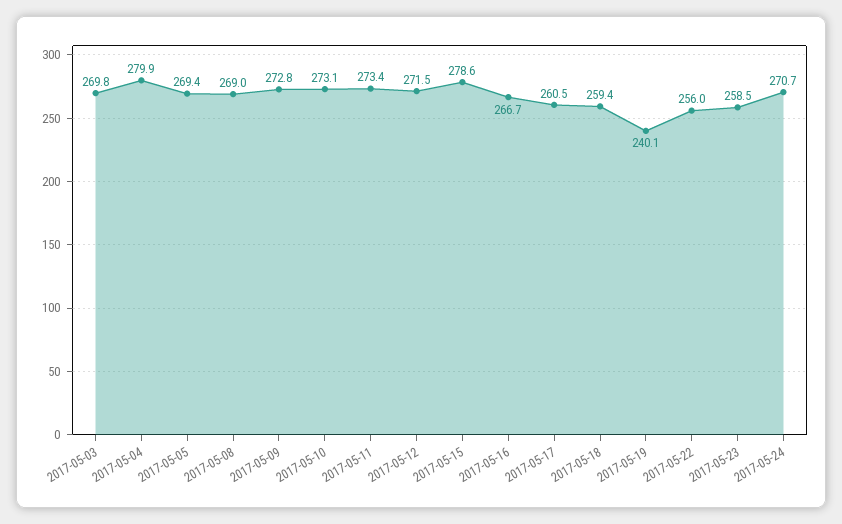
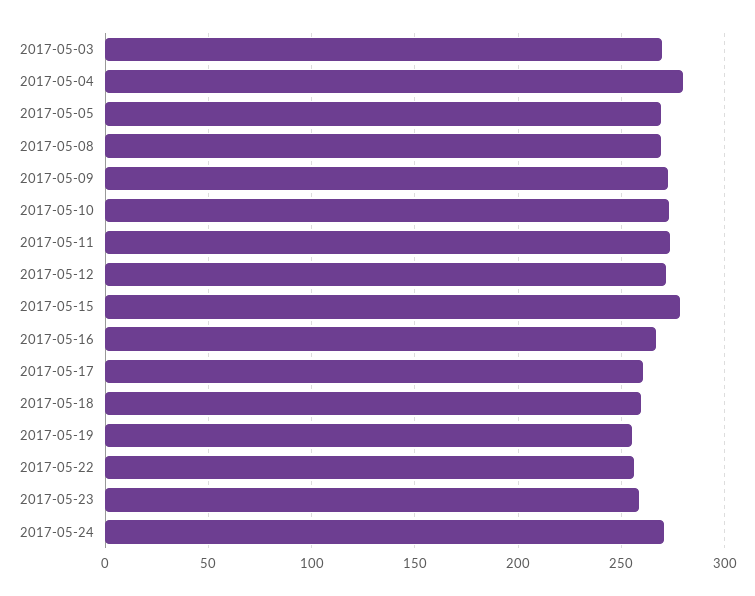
  {
    "2017-05-03": 269.8,
    "2017-05-04": 279.9,
    "2017-05-05": 269.4,
    "2017-05-08": 269,
    "2017-05-09": 272.8,
    "2017-05-10": 273.1,
    "2017-05-11": 273.4,
    "2017-05-12": 271.5,
    "2017-05-15": 278.6,
    "2017-05-16": 266.7,
    "2017-05-17": 260.5,
    "2017-05-18": 259.4,
-   "2017-05-19": 240.1,
+   "2017-05-19": 255,
    "2017-05-22": 256,
    "2017-05-23": 258.5,
    "2017-05-24": 270.7
  }

